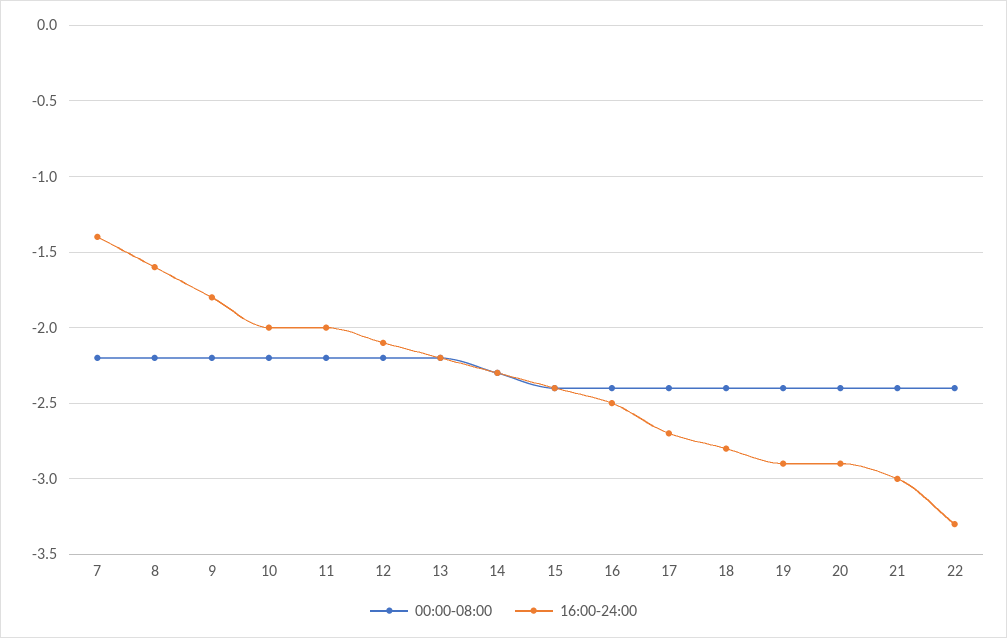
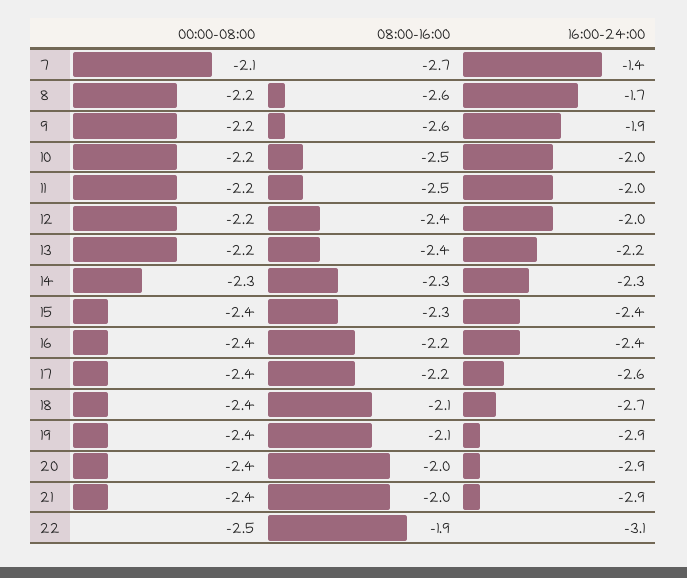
  {
    "00:00-08:00": {
-     "7": -2.2,
+     "7": -2.1,
      "8": -2.2,
      "9": -2.2,
      "10": -2.2,
      "11": -2.2,
      "12": -2.2,
      "13": -2.2,
      "14": -2.3,
      "15": -2.4,
      "16": -2.4,
      "17": -2.4,
      "18": -2.4,
      "19": -2.4,
      "20": -2.4,
      "21": -2.4,
-     "22": -2.4
+     "22": -2.5
    },
    "16:00-24:00": {
      "7": -1.4,
-     "8": -1.6,
+     "8": -1.7,
-     "9": -1.8,
+     "9": -1.9,
      "10": -2,
      "11": -2,
-     "12": -2.1,
+     "12": -2,
      "13": -2.2,
      "14": -2.3,
      "15": -2.4,
-     "16": -2.5,
+     "16": -2.4,
-     "17": -2.7,
+     "17": -2.6,
-     "18": -2.8,
+     "18": -2.7,
      "19": -2.9,
      "20": -2.9,
-     "21": -3,
+     "21": -2.9,
-     "22": -3.3
+     "22": -3.1
-   }
+   },
+   "08:00-16:00": {
+     "7": -2.7,
+     "8": -2.6,
+     "9": -2.6,
+     "10": -2.5,
+     "11": -2.5,
+     "12": -2.4,
+     "13": -2.4,
+     "14": -2.3,
+     "15": -2.3,
+     "16": -2.2,
+     "17": -2.2,
+     "18": -2.1,
+     "19": -2.1,
+     "20": -2,
+     "21": -2,
+     "22": -1.9
+   }
  }

